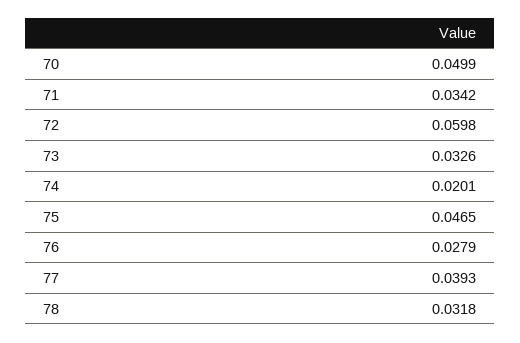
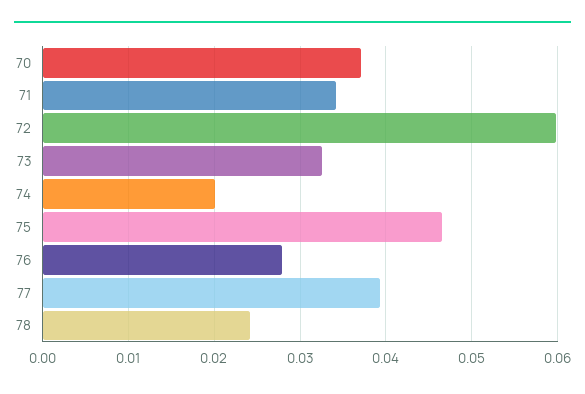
  {
-   "70": 0.0499,
+   "70": 0.037,
    "71": 0.0342,
    "72": 0.0598,
    "73": 0.0326,
    "74": 0.0201,
    "75": 0.0465,
    "76": 0.0279,
    "77": 0.0393,
-   "78": 0.0318
+   "78": 0.024
  }

